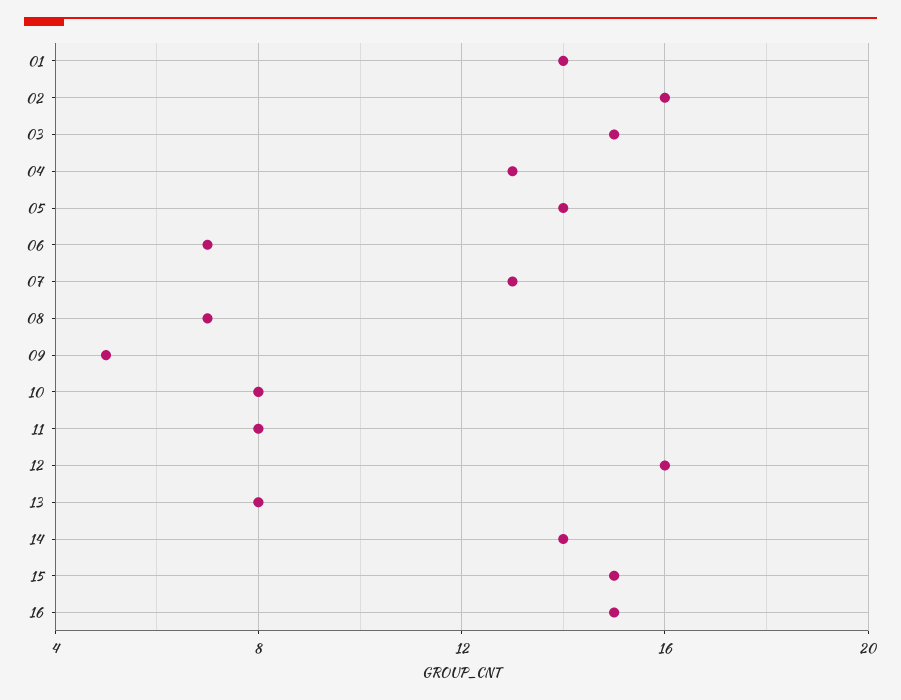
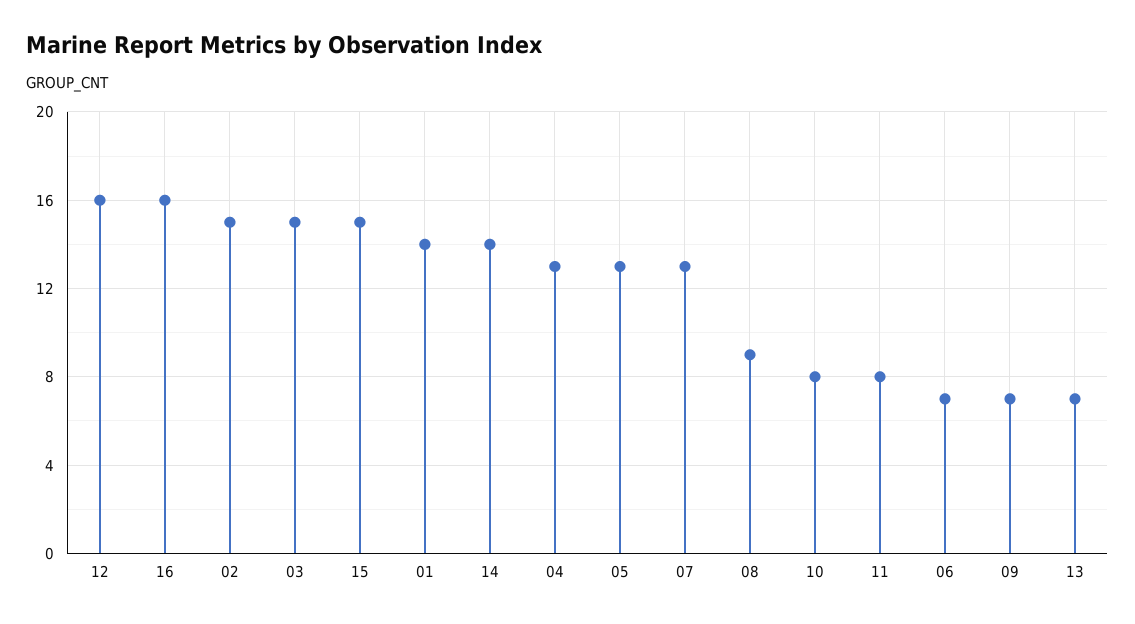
  {
    "01": 14,
-   "02": 16,
+   "02": 15,
    "03": 15,
    "04": 13,
-   "05": 14,
+   "05": 13,
    "06": 7,
    "07": 13,
-   "08": 7,
+   "08": 9,
-   "09": 5,
+   "09": 7,
    "10": 8,
    "11": 8,
    "12": 16,
-   "13": 8,
+   "13": 7,
    "14": 14,
    "15": 15,
-   "16": 15
+   "16": 16
  }

